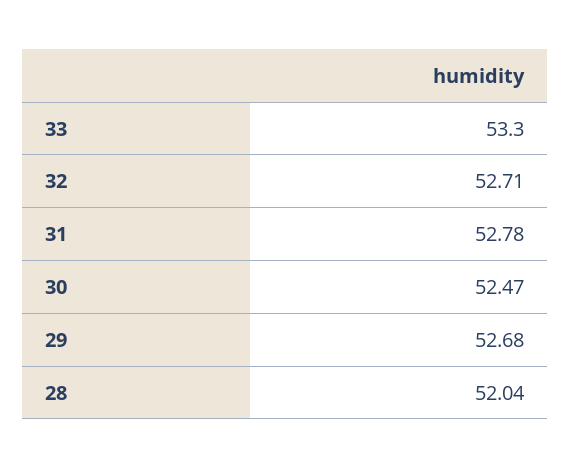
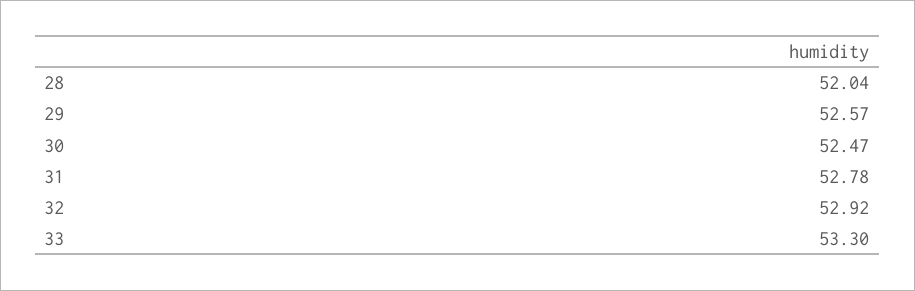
  {
    "33": 53.3,
-   "32": 52.71,
+   "32": 52.92,
    "31": 52.78,
    "30": 52.47,
-   "29": 52.68,
+   "29": 52.57,
    "28": 52.04
  }

